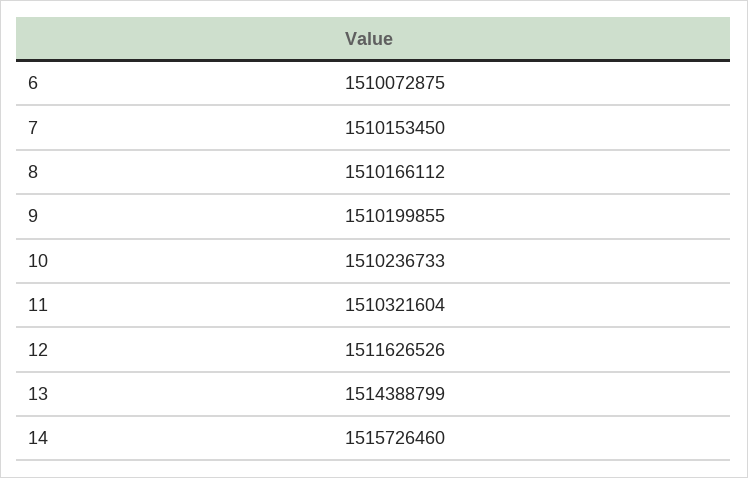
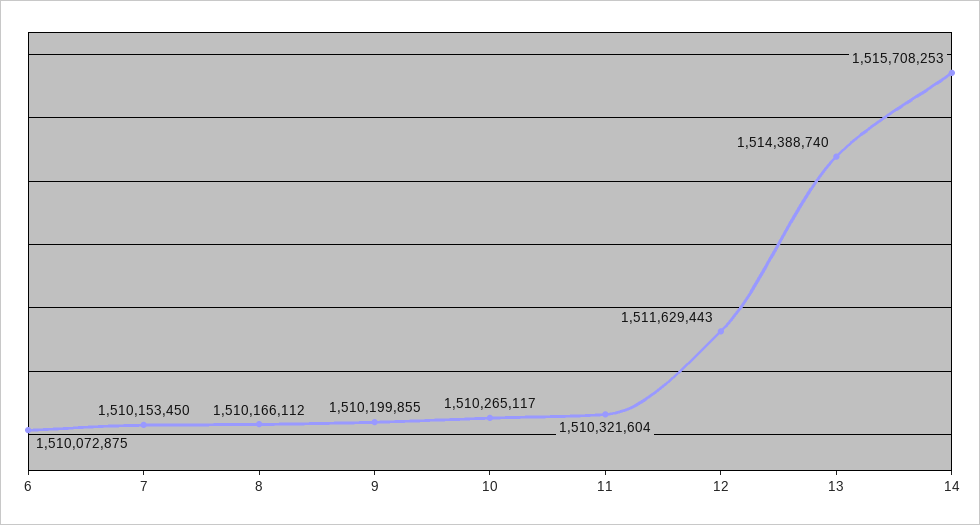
  {
    "6": 1510072875,
    "7": 1510153450,
    "8": 1510166112,
    "9": 1510199855,
-   "10": 1510236733,
+   "10": 1510265117,
    "11": 1510321604,
-   "12": 1511626526,
+   "12": 1511629443,
-   "13": 1514388799,
+   "13": 1514388740,
-   "14": 1515726460
+   "14": 1515708253
  }

